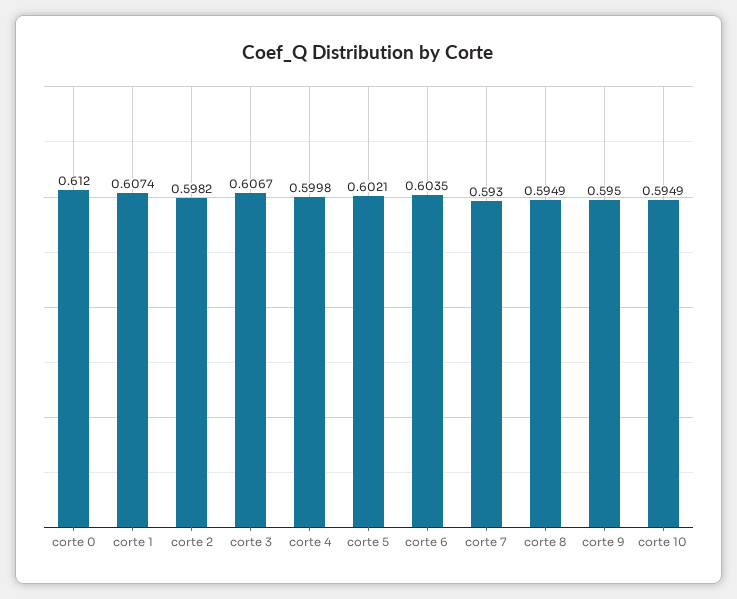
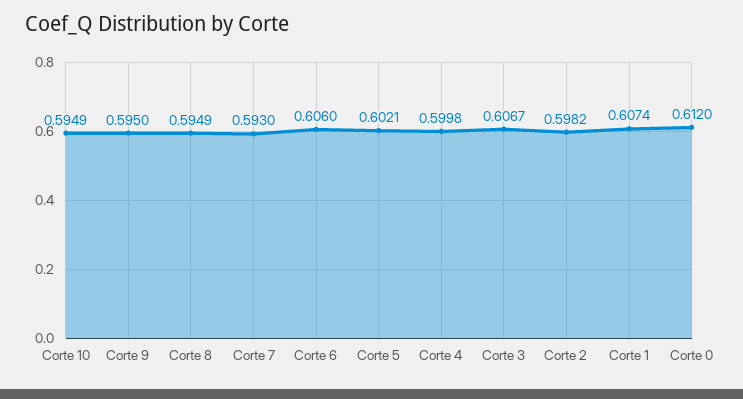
  {
    "corte 0": 0.612,
    "corte 1": 0.6074,
    "corte 2": 0.5982,
    "corte 3": 0.6067,
    "corte 4": 0.5998,
    "corte 5": 0.6021,
-   "corte 6": 0.6035,
+   "corte 6": 0.606,
    "corte 7": 0.593,
    "corte 8": 0.5949,
    "corte 9": 0.595,
    "corte 10": 0.5949
  }

